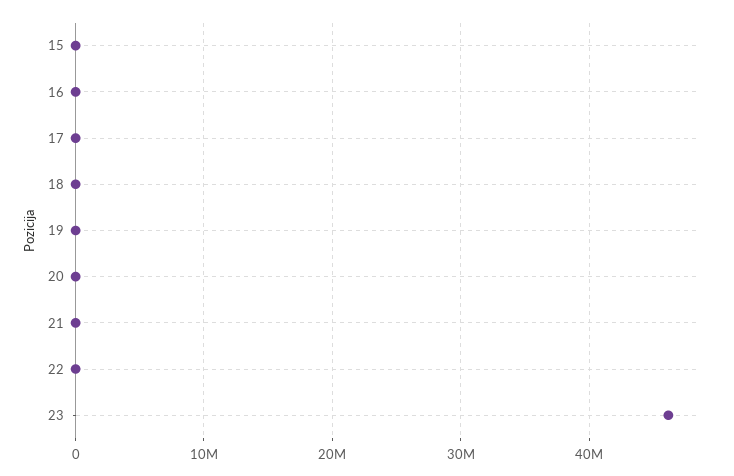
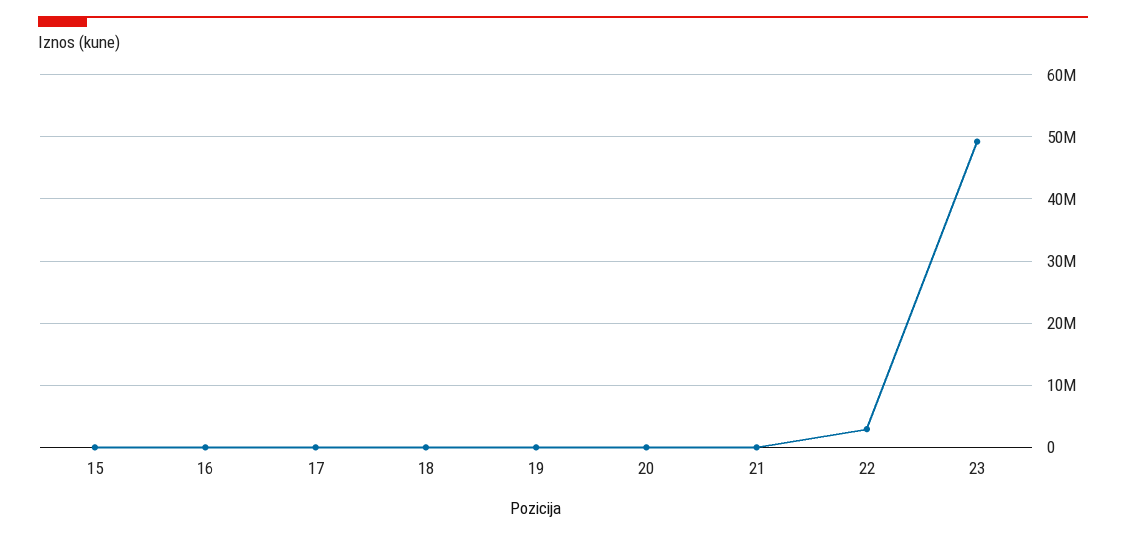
  {
    "15": 0,
    "16": 0,
    "17": 0,
    "18": 0,
    "19": 0,
    "20": 0,
    "21": 0,
-   "22": 0,
+   "22": 3000000,
-   "23": 46000000
+   "23": 49000000
  }

